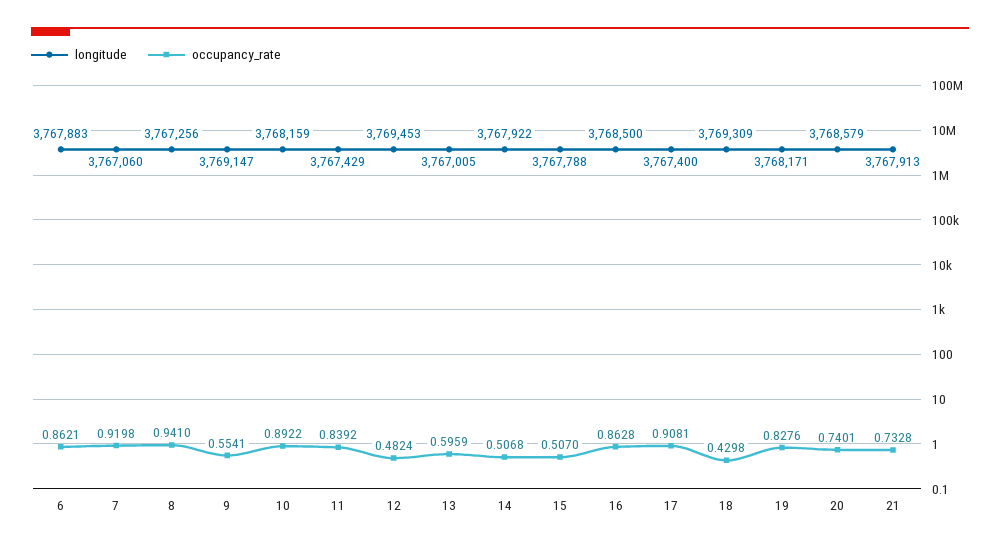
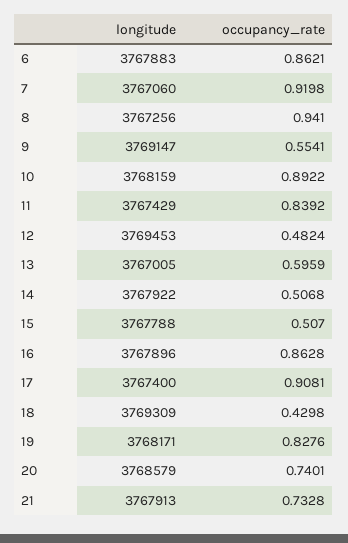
  {
    "longitude": {
      "6": 3767883,
      "7": 3767060,
      "8": 3767256,
      "9": 3769147,
      "10": 3768159,
      "11": 3767429,
      "12": 3769453,
      "13": 3767005,
      "14": 3767922,
      "15": 3767788,
-     "16": 3768500,
+     "16": 3767896,
      "17": 3767400,
      "18": 3769309,
      "19": 3768171,
      "20": 3768579,
      "21": 3767913
    },
    "occupancy_rate": {
      "6": 0.8621,
      "7": 0.9198,
      "8": 0.941,
      "9": 0.5541,
      "10": 0.8922,
      "11": 0.8392,
      "12": 0.4824,
      "13": 0.5959,
      "14": 0.5068,
      "15": 0.507,
      "16": 0.8628,
      "17": 0.9081,
      "18": 0.4298,
      "19": 0.8276,
      "20": 0.7401,
      "21": 0.7328
    }
  }

